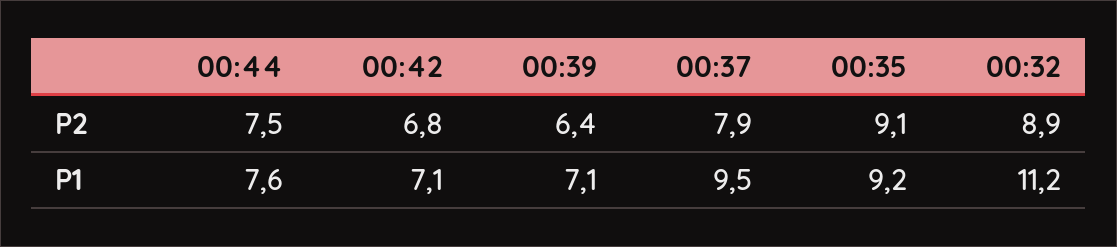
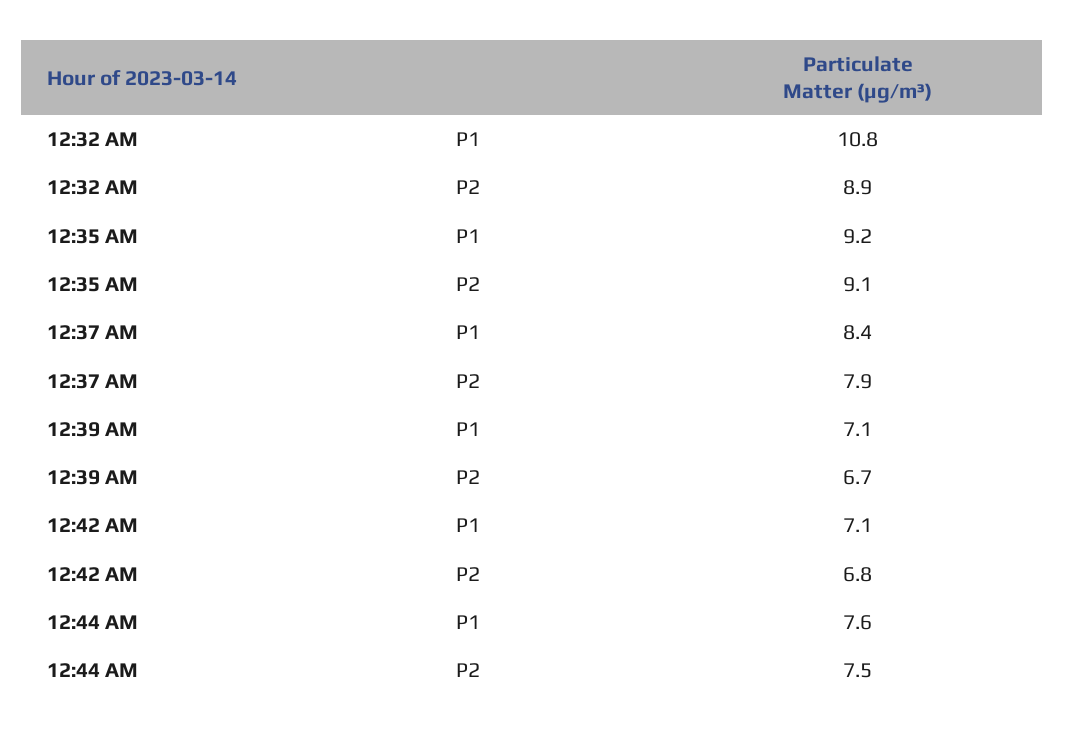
  {
    "00:44": {
      "P2": 7.5,
      "P1": 7.6
    },
    "00:42": {
      "P2": 6.8,
      "P1": 7.1
    },
    "00:39": {
-     "P2": 6.4,
+     "P2": 6.7,
      "P1": 7.1
    },
    "00:37": {
      "P2": 7.9,
-     "P1": 9.5
+     "P1": 8.4
    },
    "00:35": {
      "P2": 9.1,
      "P1": 9.2
    },
    "00:32": {
      "P2": 8.9,
-     "P1": 11.2
+     "P1": 10.8
    }
  }

